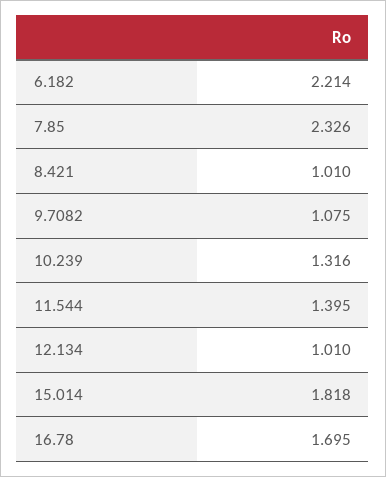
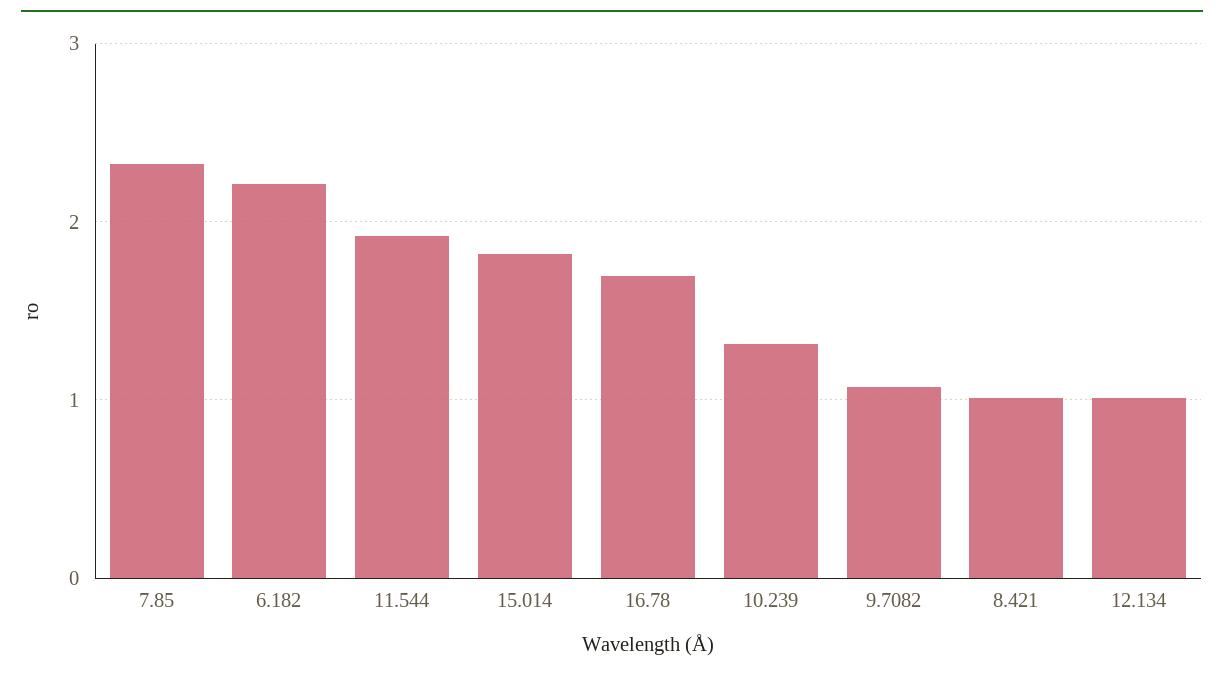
  {
    "6.182": 2.214,
    "7.85": 2.326,
    "8.421": 1.01,
    "9.7082": 1.075,
    "10.239": 1.316,
-   "11.544": 1.395,
+   "11.544": 1.9,
    "12.134": 1.01,
    "15.014": 1.818,
    "16.78": 1.695
  }

